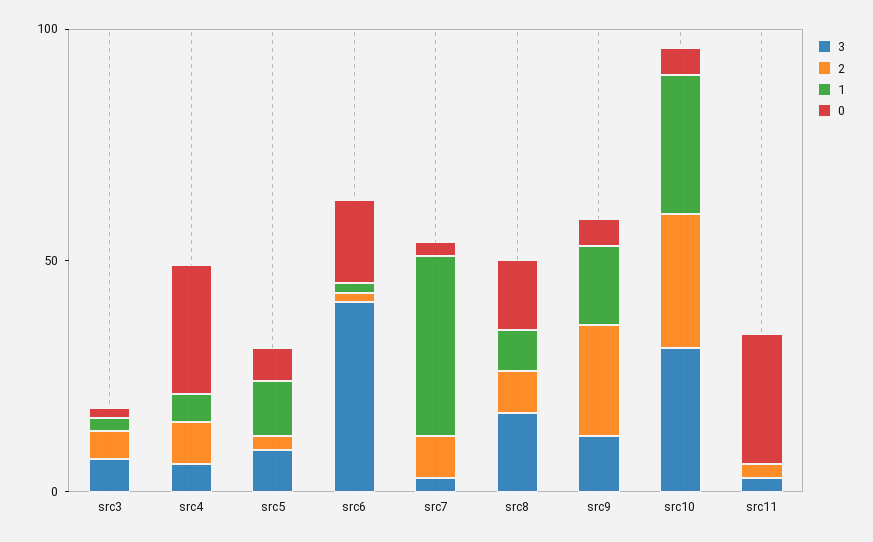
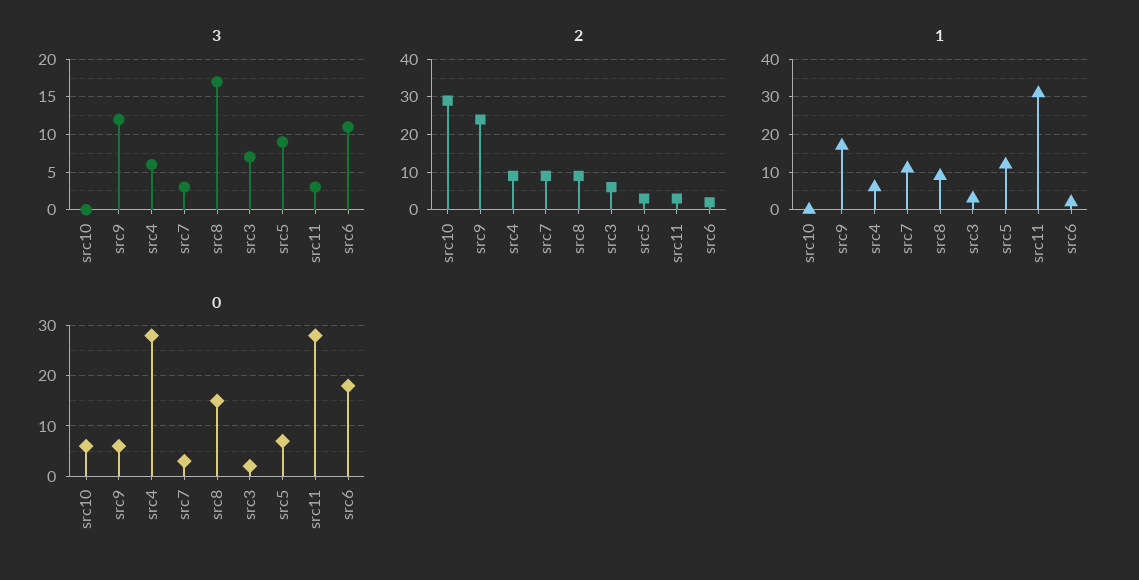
  {
    "3": {
      "src3": 7,
      "src4": 6,
      "src5": 9,
-     "src6": 40,
+     "src6": 11,
      "src7": 3,
      "src8": 17,
      "src9": 12,
-     "src10": 30,
+     "src10": 0,
      "src11": 3
    },
    "2": {
      "src3": 5,
      "src4": 10,
      "src5": 5,
      "src6": 0,
      "src7": 10,
      "src8": 10,
      "src9": 25,
      "src10": 30,
      "src11": 5
    },
    "1": {
      "src3": 5,
      "src4": 5,
      "src5": 10,
      "src6": 0,
-     "src7": 40,
+     "src7": 10,
      "src8": 10,
      "src9": 15,
-     "src10": 30,
+     "src10": 0,
-     "src11": 0
+     "src11": 30
    },
    "0": {
      "src3": 0,
      "src4": 30,
      "src5": 5,
      "src6": 20,
      "src7": 5,
      "src8": 15,
      "src9": 5,
      "src10": 5,
      "src11": 30
    }
  }

